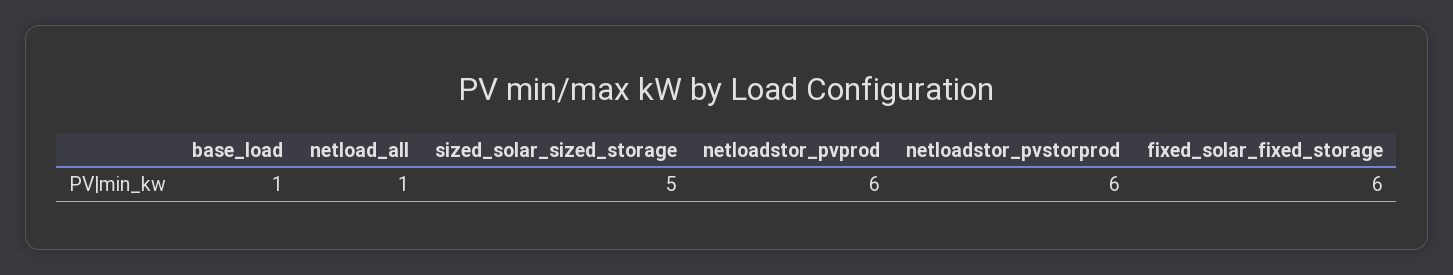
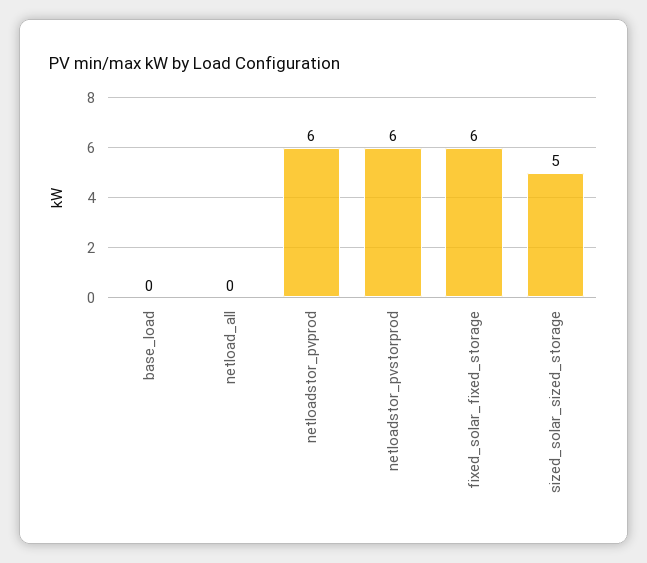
  {
-   "base_load": 1,
+   "base_load": 0,
-   "netload_all": 1,
+   "netload_all": 0,
    "sized_solar_sized_storage": 5,
    "netloadstor_pvprod": 6,
    "netloadstor_pvstorprod": 6,
    "fixed_solar_fixed_storage": 6
  }

